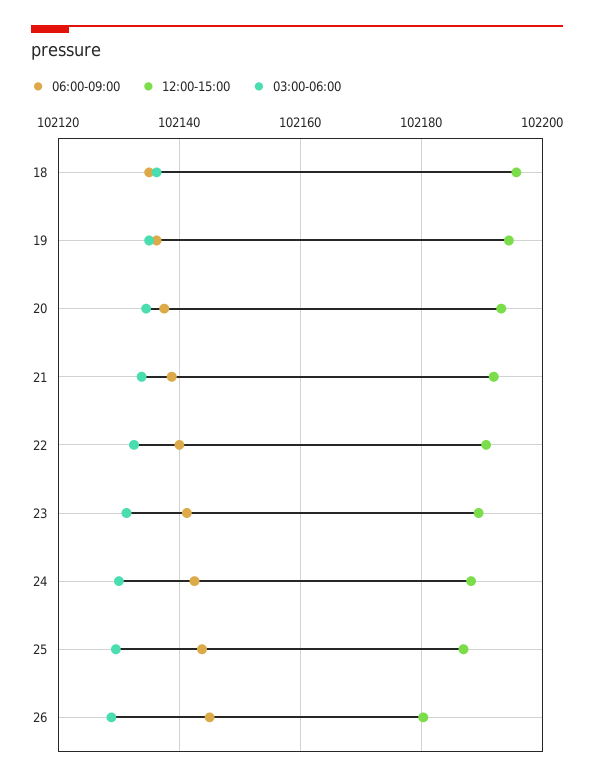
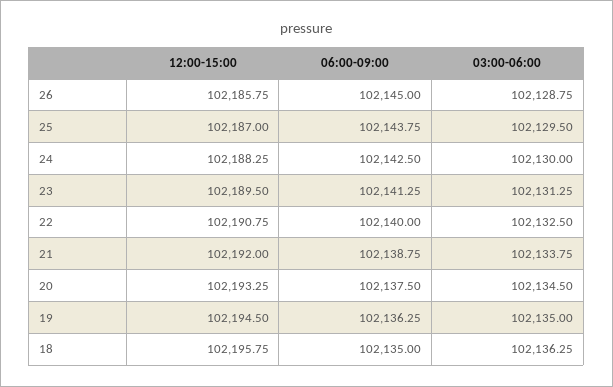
  {
    "06:00-09:00": {
      "18": 102135,
      "19": 102136.25,
      "20": 102137.5,
      "21": 102138.75,
      "22": 102140,
      "23": 102141.25,
      "24": 102142.5,
      "25": 102143.75,
      "26": 102145
    },
    "12:00-15:00": {
      "18": 102195.75,
      "19": 102194.5,
      "20": 102193.25,
      "21": 102192,
      "22": 102190.75,
      "23": 102189.5,
      "24": 102188.25,
      "25": 102187,
-     "26": 102180
+     "26": 102185.75
    },
    "03:00-06:00": {
      "18": 102136.25,
      "19": 102135,
      "20": 102134.5,
      "21": 102133.75,
      "22": 102132.5,
      "23": 102131.25,
      "24": 102130,
      "25": 102129.5,
      "26": 102128.75
    }
  }

